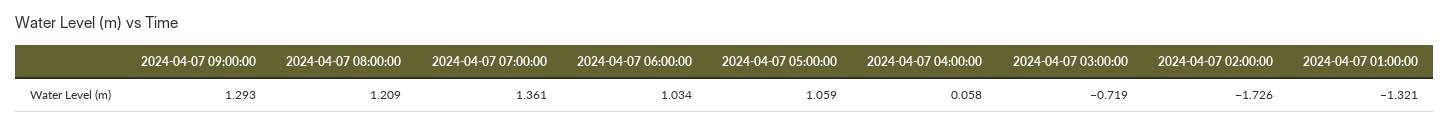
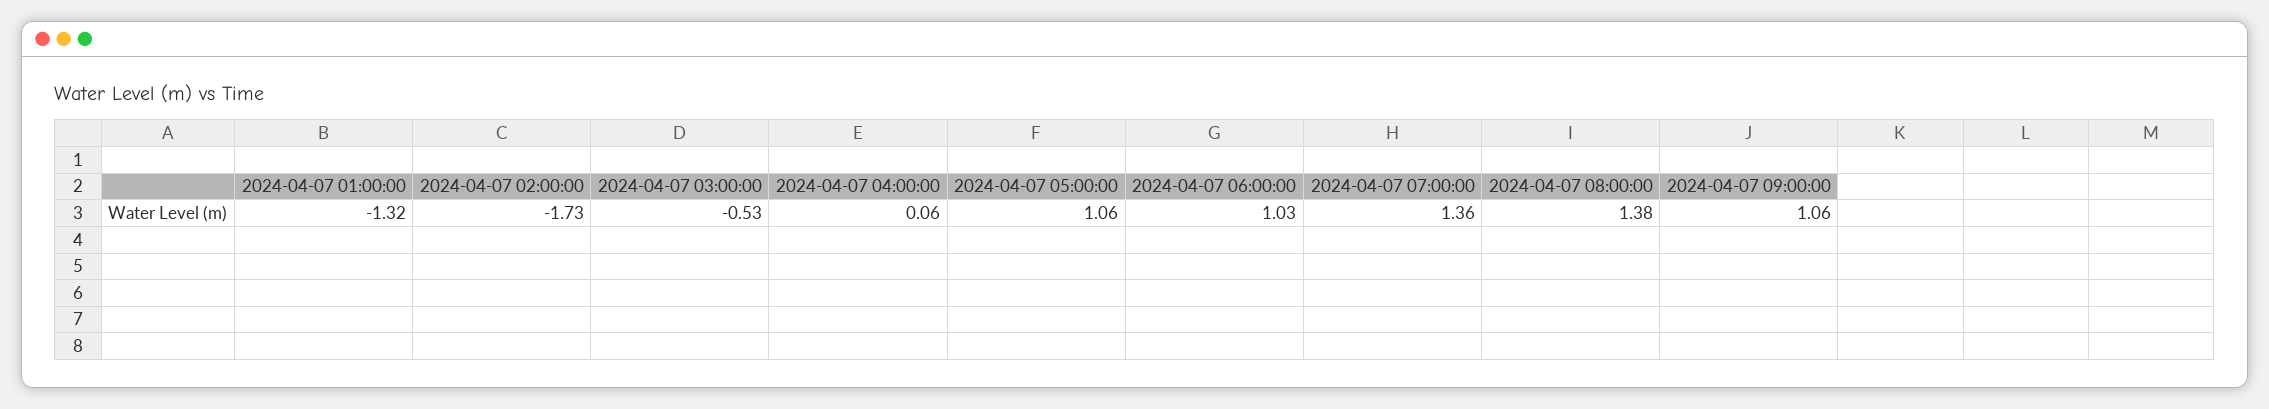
  {
-   "2024-04-07 09:00:00": 1.293,
+   "2024-04-07 09:00:00": 1.06,
-   "2024-04-07 08:00:00": 1.209,
+   "2024-04-07 08:00:00": 1.38,
    "2024-04-07 07:00:00": 1.361,
    "2024-04-07 06:00:00": 1.034,
    "2024-04-07 05:00:00": 1.059,
    "2024-04-07 04:00:00": 0.058,
-   "2024-04-07 03:00:00": -0.719,
+   "2024-04-07 03:00:00": -0.53,
    "2024-04-07 02:00:00": -1.726,
    "2024-04-07 01:00:00": -1.321
  }

